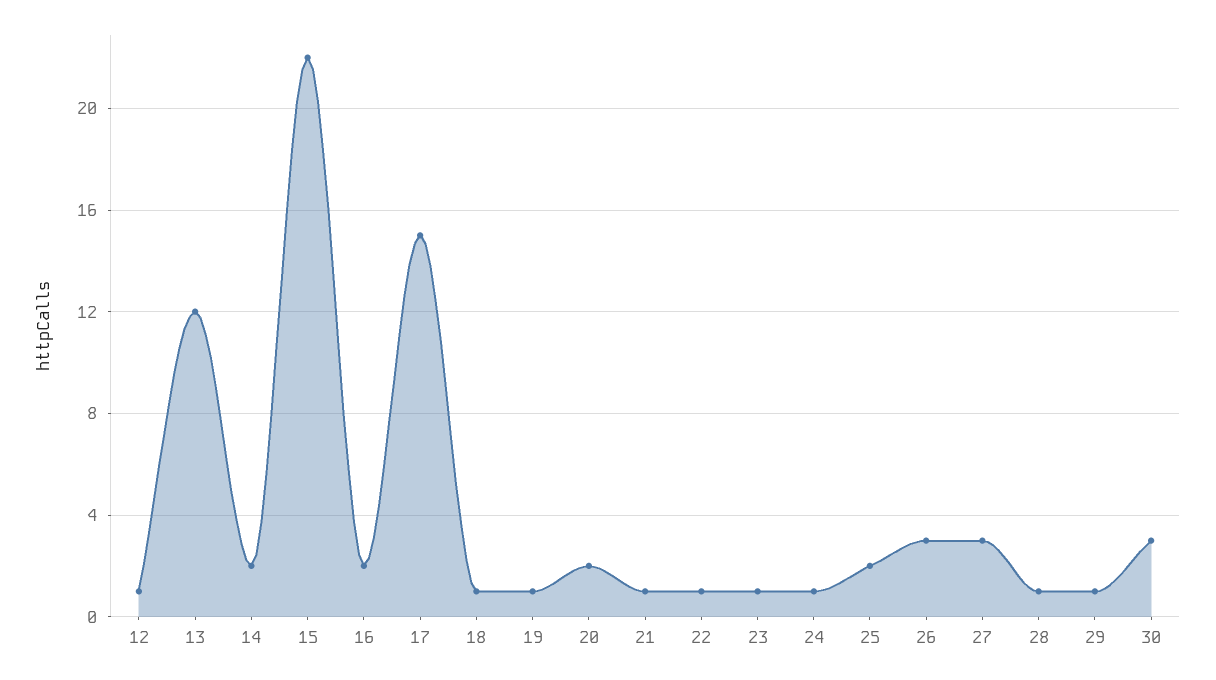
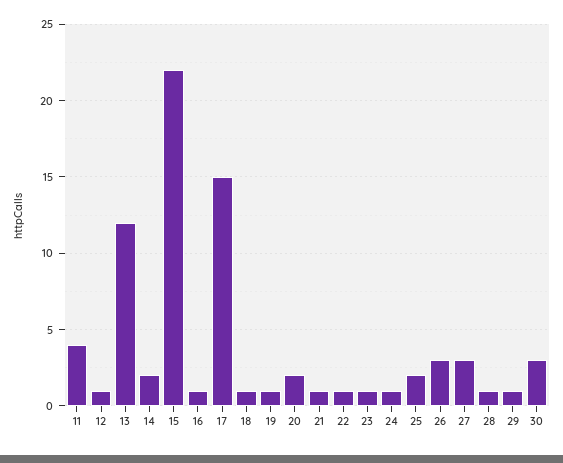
  {
    "12": 1,
    "13": 12,
    "14": 2,
    "15": 22,
-   "16": 2,
+   "16": 1,
    "17": 15,
    "18": 1,
    "19": 1,
    "20": 2,
    "21": 1,
    "22": 1,
    "23": 1,
    "24": 1,
    "25": 2,
    "26": 3,
    "27": 3,
    "28": 1,
    "29": 1,
-   "30": 3
+   "30": 3,
+   "11": 4
  }

